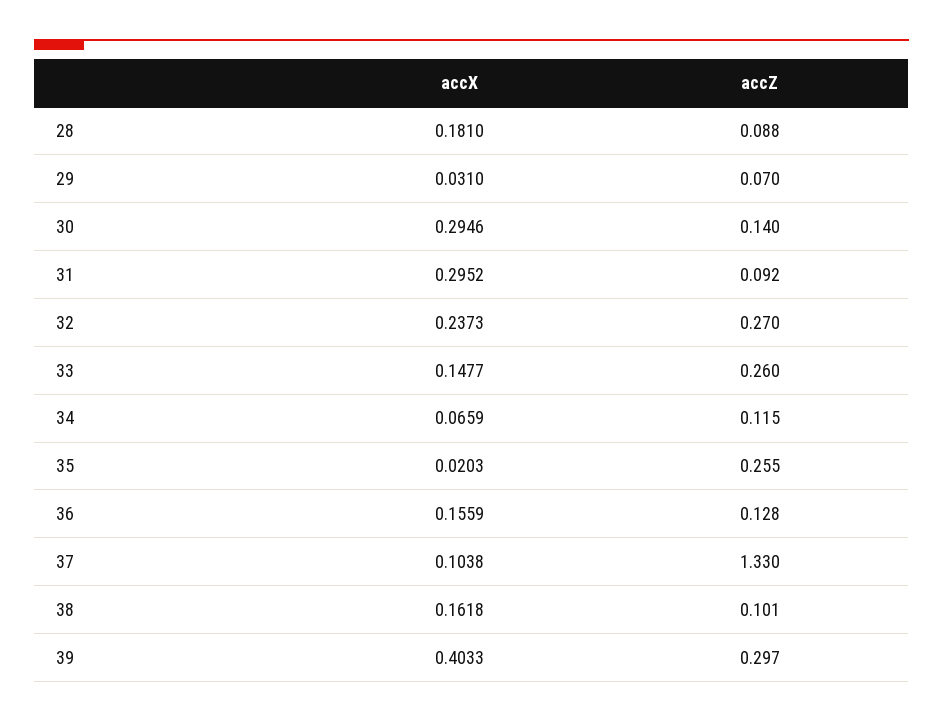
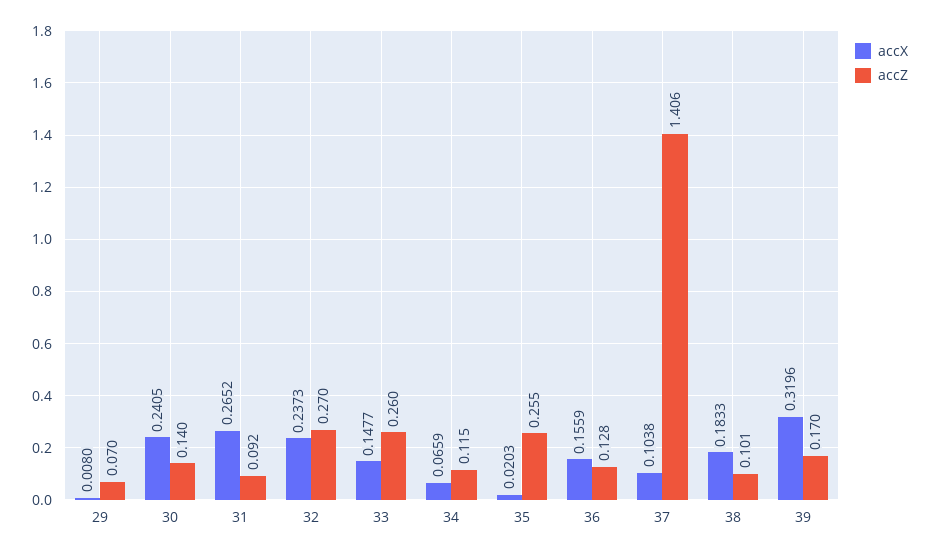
  {
    "accX": {
-     "28": 0.181,
-     "29": 0.031,
+     "29": 0.008,
-     "30": 0.2946,
+     "30": 0.2405,
-     "31": 0.2952,
+     "31": 0.2652,
      "32": 0.2373,
      "33": 0.1477,
      "34": 0.0659,
      "35": 0.0203,
      "36": 0.1559,
      "37": 0.1038,
-     "38": 0.1618,
+     "38": 0.1833,
-     "39": 0.4033
+     "39": 0.3196
    },
    "accZ": {
-     "28": 0.088,
      "29": 0.07,
      "30": 0.14,
      "31": 0.092,
      "32": 0.27,
      "33": 0.26,
      "34": 0.115,
      "35": 0.255,
      "36": 0.128,
-     "37": 1.33,
+     "37": 1.406,
      "38": 0.101,
-     "39": 0.297
+     "39": 0.17
    }
  }

